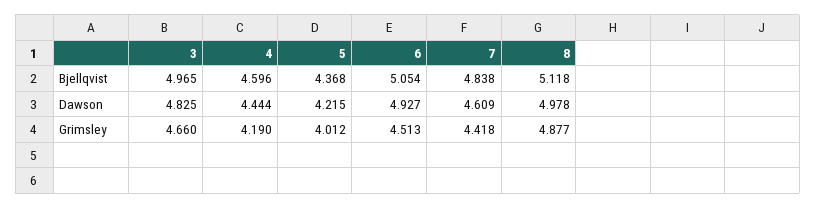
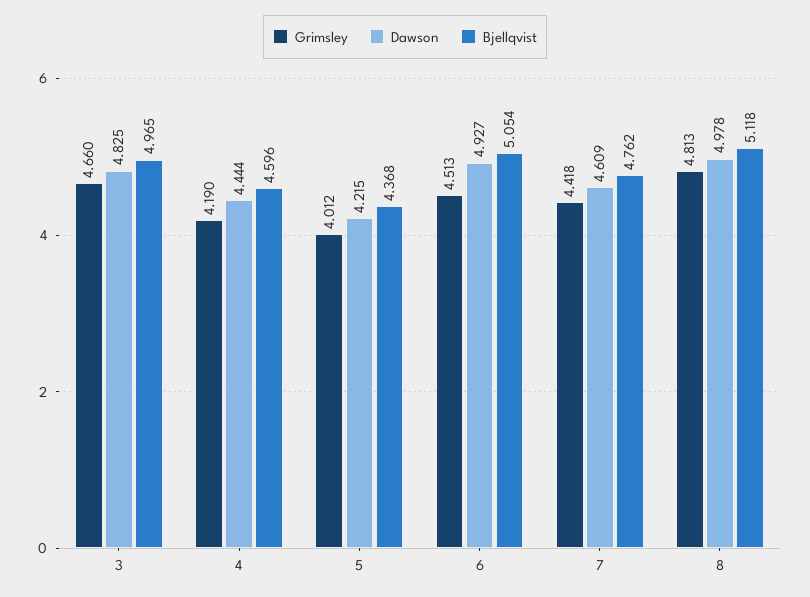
  {
    "Bjellqvist": {
      "3": 4.965,
      "4": 4.596,
      "5": 4.368,
      "6": 5.054,
-     "7": 4.838,
+     "7": 4.762,
      "8": 5.118
    },
    "Dawson": {
      "3": 4.825,
      "4": 4.444,
      "5": 4.215,
      "6": 4.927,
      "7": 4.609,
      "8": 4.978
    },
    "Grimsley": {
      "3": 4.66,
      "4": 4.19,
      "5": 4.012,
      "6": 4.513,
      "7": 4.418,
-     "8": 4.877
+     "8": 4.813
    }
  }

